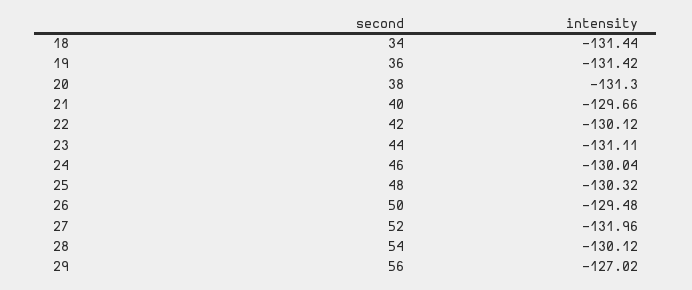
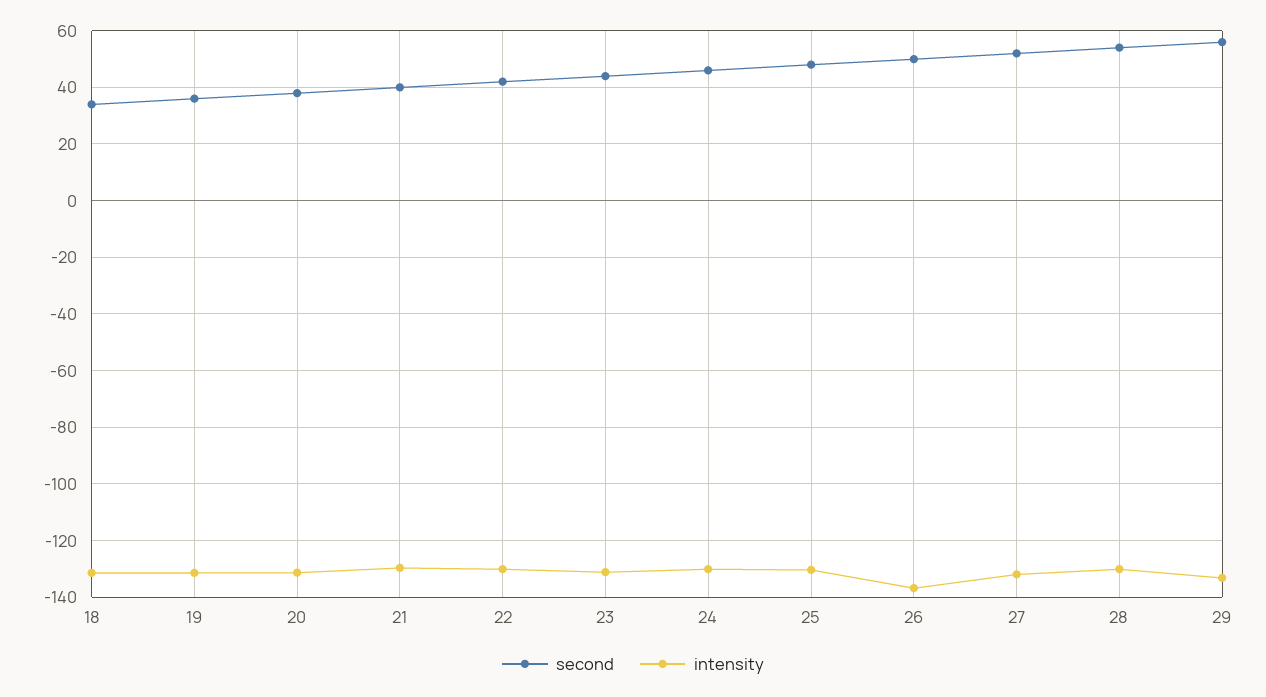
  {
    "second": {
      "18": 34,
      "19": 36,
      "20": 38,
      "21": 40,
      "22": 42,
      "23": 44,
      "24": 46,
      "25": 48,
      "26": 50,
      "27": 52,
      "28": 54,
      "29": 56
    },
    "intensity": {
      "18": -131.44,
      "19": -131.42,
      "20": -131.3,
      "21": -129.66,
      "22": -130.12,
      "23": -131.11,
      "24": -130.04,
      "25": -130.32,
-     "26": -129.48,
+     "26": -137.5,
      "27": -131.96,
      "28": -130.12,
-     "29": -127.02
+     "29": -132.5
    }
  }

